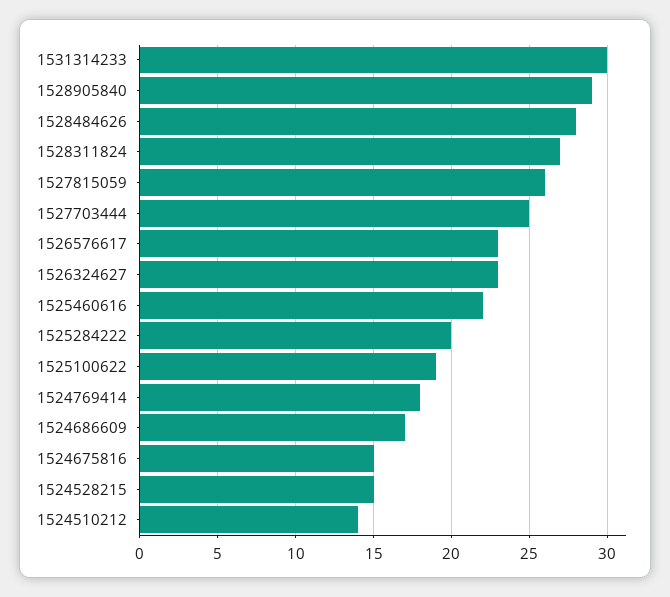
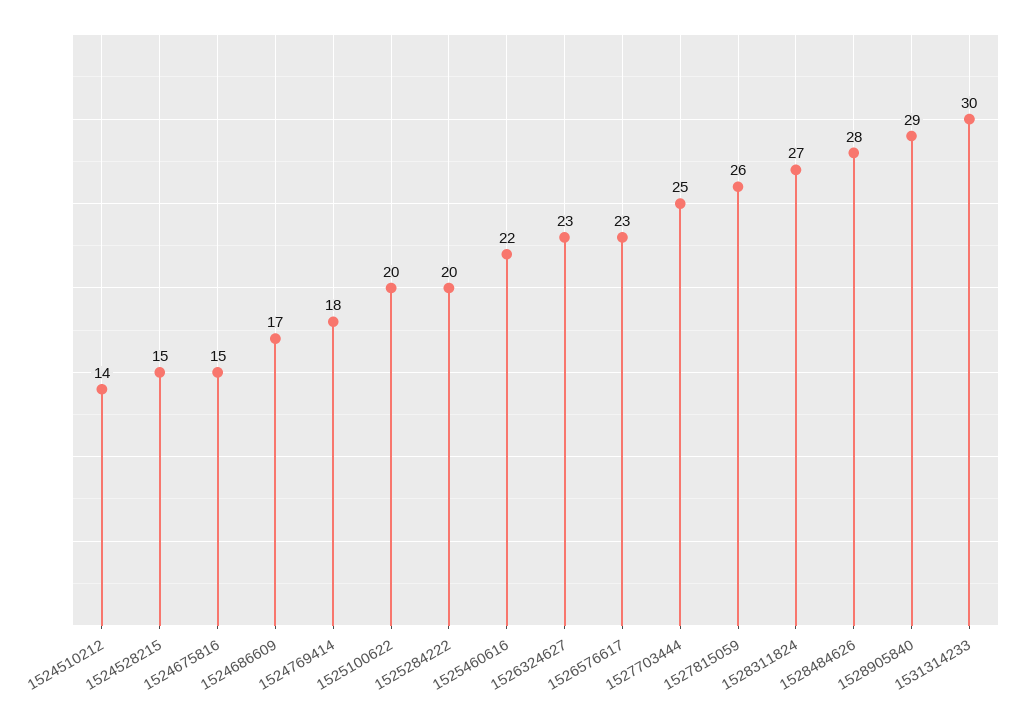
  {
    "1531314233": 30,
    "1528905840": 29,
    "1528484626": 28,
    "1528311824": 27,
    "1527815059": 26,
    "1527703444": 25,
    "1526576617": 23,
    "1526324627": 23,
    "1525460616": 22,
    "1525284222": 20,
-   "1525100622": 19,
+   "1525100622": 20,
    "1524769414": 18,
    "1524686609": 17,
    "1524675816": 15,
    "1524528215": 15,
    "1524510212": 14
  }

